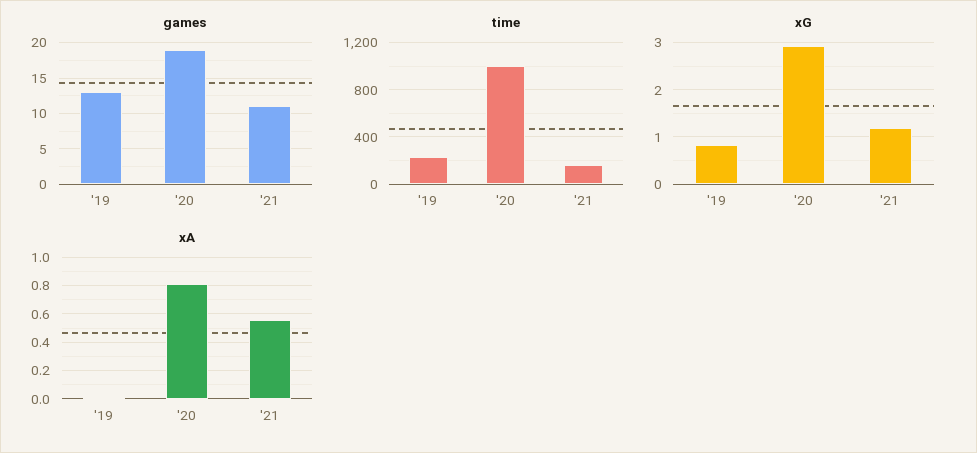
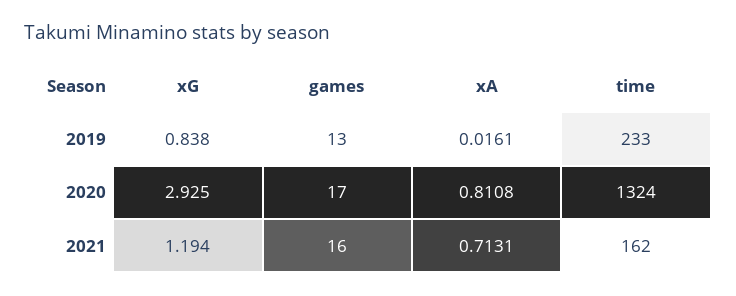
  {
    "games": {
      "'19": 13,
-     "'20": 19,
+     "'20": 17,
-     "'21": 11
+     "'21": 16
    },
    "time": {
      "'19": 233,
-     "'20": 1000,
+     "'20": 1324,
      "'21": 162
    },
    "xG": {
      "'19": 0.838,
      "'20": 2.925,
      "'21": 1.194
    },
    "xA": {
      "'19": 0.0161,
      "'20": 0.8108,
-     "'21": 0.55
+     "'21": 0.7131
    }
  }

